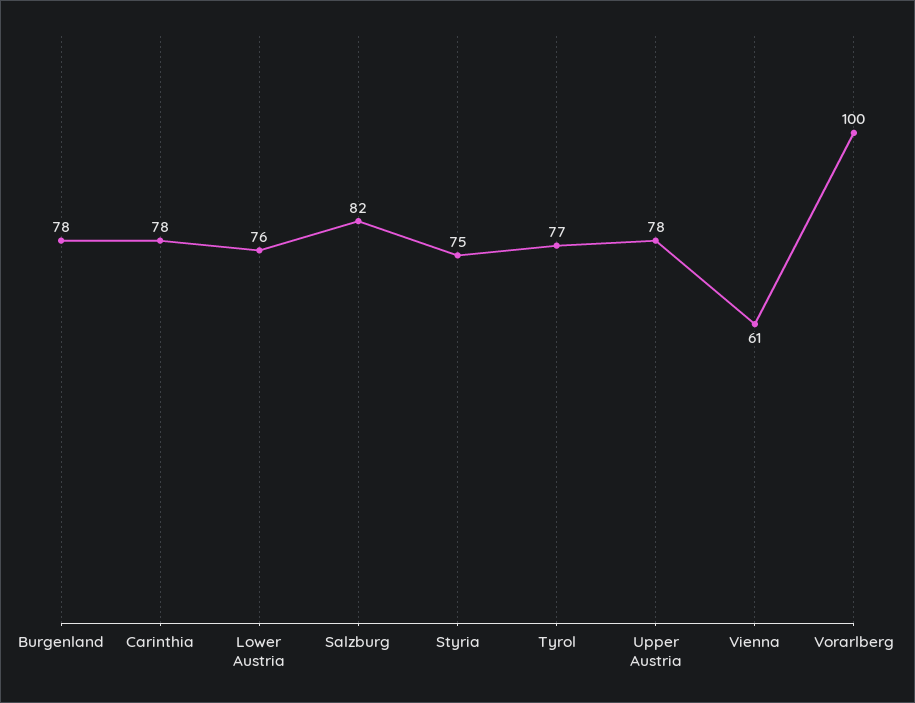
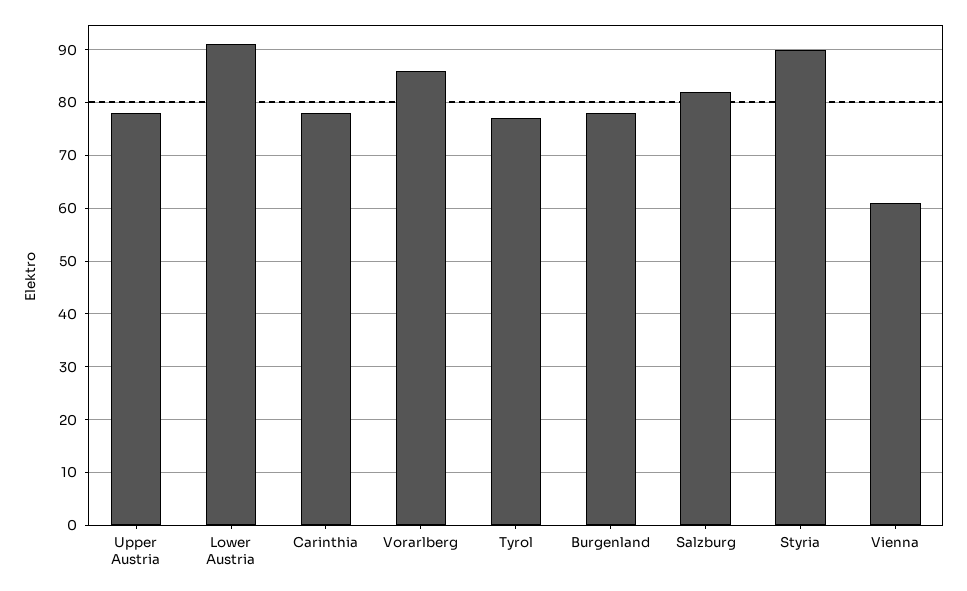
  {
    "Burgenland": 78,
    "Carinthia": 78,
-   "Lower Austria": 76,
+   "Lower Austria": 90,
    "Salzburg": 82,
-   "Styria": 75,
+   "Styria": 90,
    "Tyrol": 77,
    "Upper Austria": 78,
    "Vienna": 61,
-   "Vorarlberg": 100
+   "Vorarlberg": 85
  }

